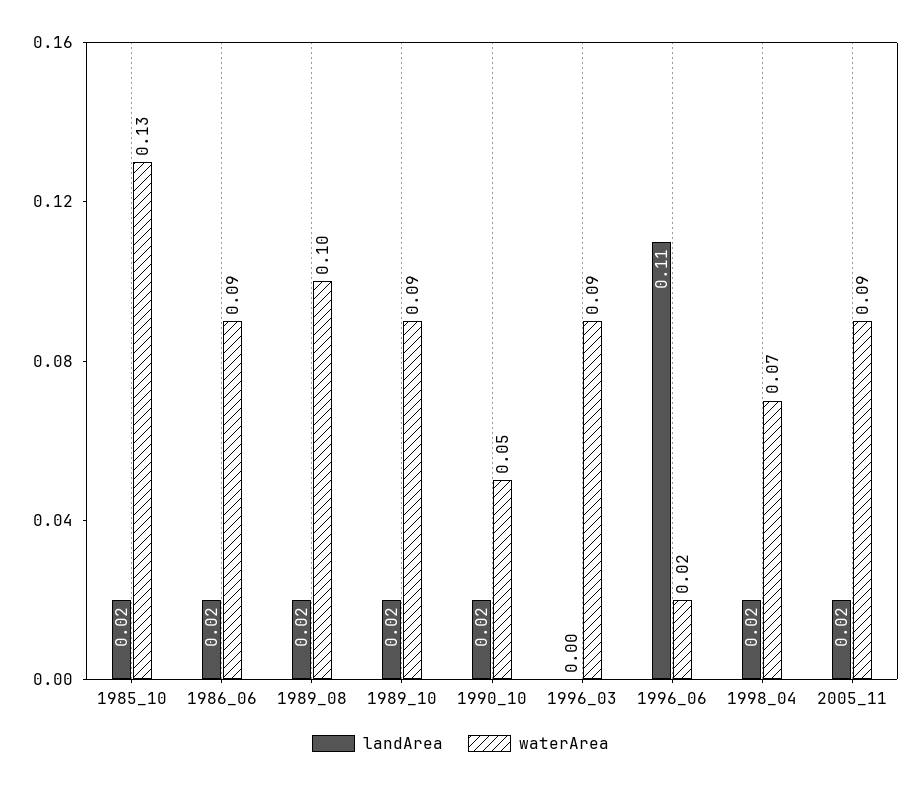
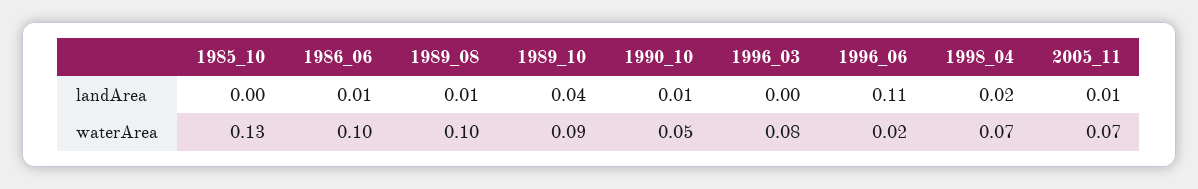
  {
    "landArea": {
-     "1985_10": 0.02,
+     "1985_10": 0,
-     "1986_06": 0.02,
+     "1986_06": 0.01,
-     "1989_08": 0.02,
+     "1989_08": 0.01,
-     "1989_10": 0.02,
+     "1989_10": 0.04,
-     "1990_10": 0.02,
+     "1990_10": 0.01,
      "1996_03": 0,
      "1996_06": 0.11,
      "1998_04": 0.02,
-     "2005_11": 0.02
+     "2005_11": 0.01
    },
    "waterArea": {
      "1985_10": 0.13,
-     "1986_06": 0.09,
+     "1986_06": 0.1,
      "1989_08": 0.1,
      "1989_10": 0.09,
      "1990_10": 0.05,
-     "1996_03": 0.09,
+     "1996_03": 0.08,
      "1996_06": 0.02,
      "1998_04": 0.07,
-     "2005_11": 0.09
+     "2005_11": 0.07
    }
  }

